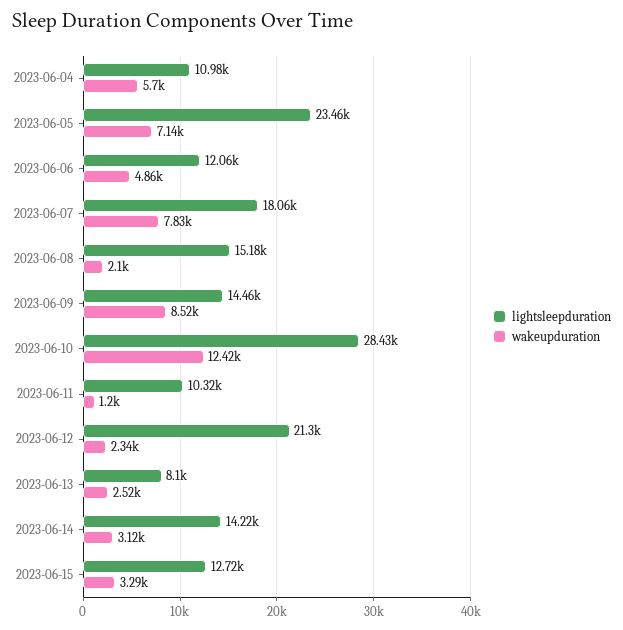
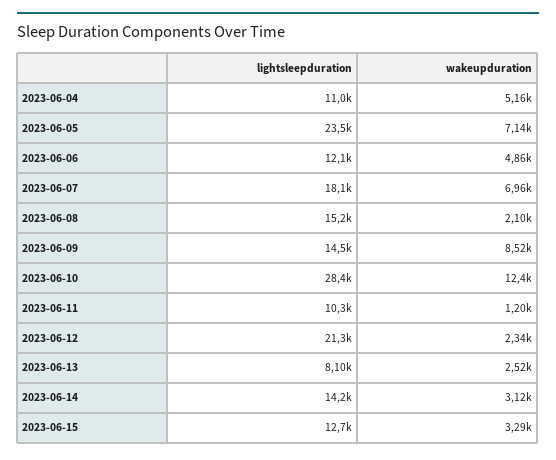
  {
    "lightsleepduration": {
      "2023-06-04": 10980,
      "2023-06-05": 23460,
      "2023-06-06": 12060,
      "2023-06-07": 18060,
      "2023-06-08": 15180,
      "2023-06-09": 14460,
      "2023-06-10": 28430,
      "2023-06-11": 10320,
      "2023-06-12": 21300,
      "2023-06-13": 8100,
      "2023-06-14": 14220,
      "2023-06-15": 12720
    },
    "wakeupduration": {
-     "2023-06-04": 5700,
+     "2023-06-04": 5160,
      "2023-06-05": 7140,
      "2023-06-06": 4860,
-     "2023-06-07": 7830,
+     "2023-06-07": 6960,
      "2023-06-08": 2100,
      "2023-06-09": 8520,
      "2023-06-10": 12420,
      "2023-06-11": 1200,
      "2023-06-12": 2340,
      "2023-06-13": 2520,
      "2023-06-14": 3120,
      "2023-06-15": 3290
    }
  }

